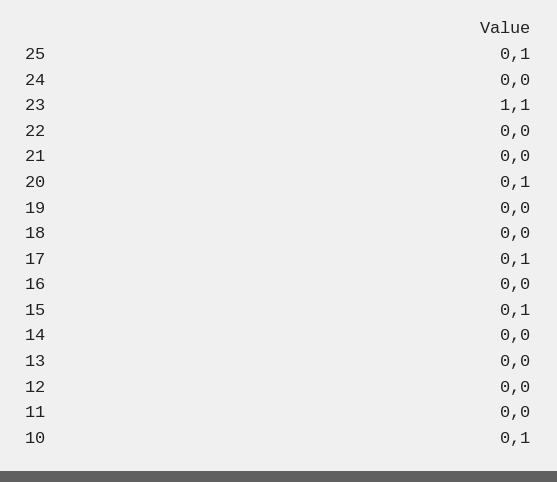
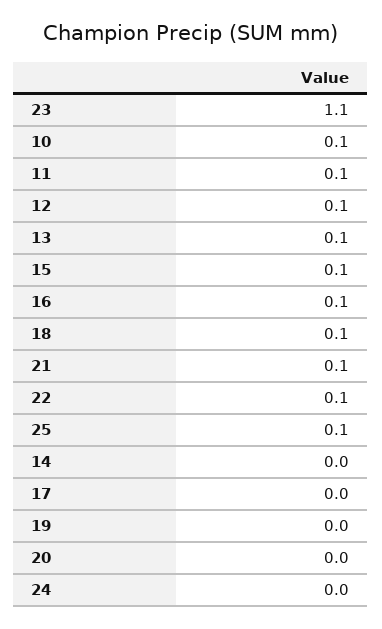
  {
    "25": 0.1,
    "24": 0,
    "23": 1.1,
-   "22": 0,
+   "22": 0.1,
-   "21": 0,
+   "21": 0.1,
-   "20": 0.1,
+   "20": 0,
    "19": 0,
-   "18": 0,
+   "18": 0.1,
-   "17": 0.1,
+   "17": 0,
-   "16": 0,
+   "16": 0.1,
    "15": 0.1,
    "14": 0,
-   "13": 0,
+   "13": 0.1,
-   "12": 0,
+   "12": 0.1,
-   "11": 0,
+   "11": 0.1,
    "10": 0.1
  }

